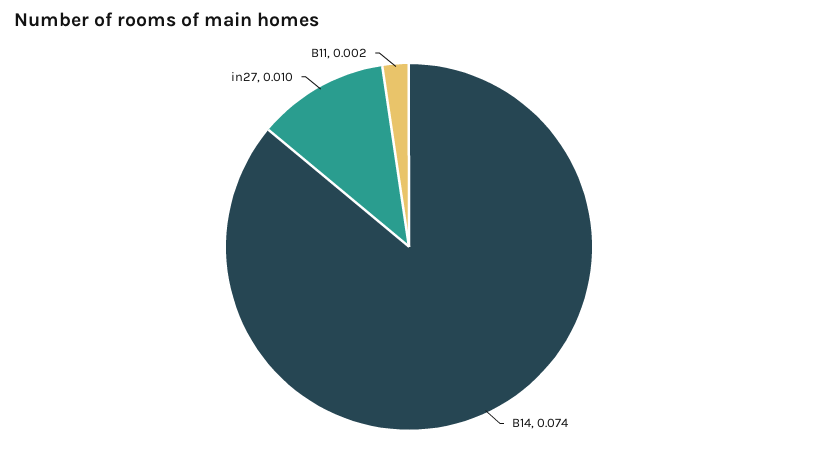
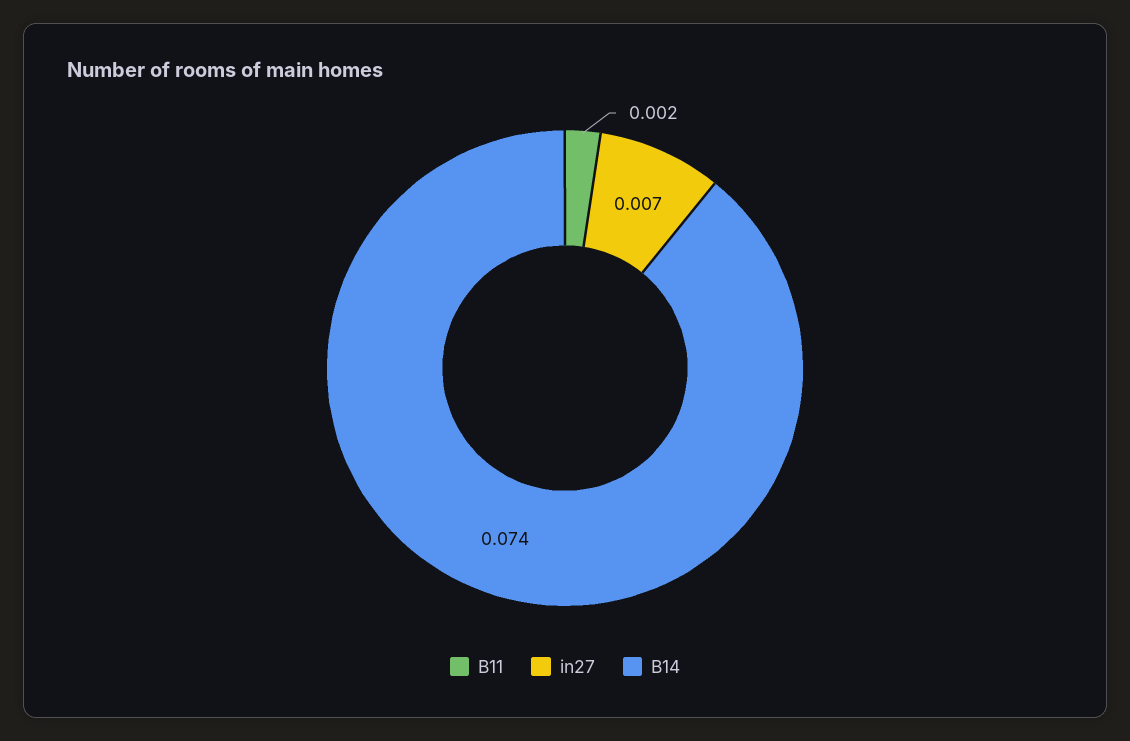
  {
    "B14": 0.074,
-   "in27": 0.01,
+   "in27": 0.007,
    "B11": 0.002
  }

